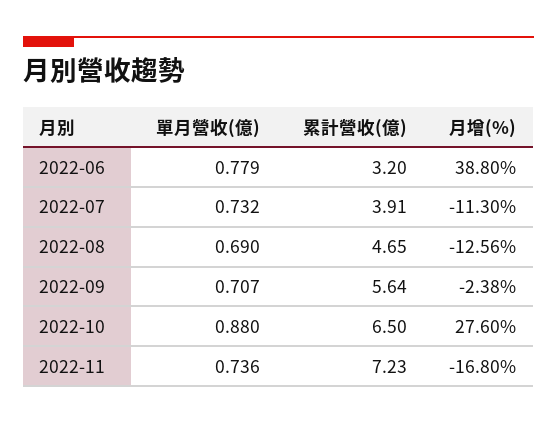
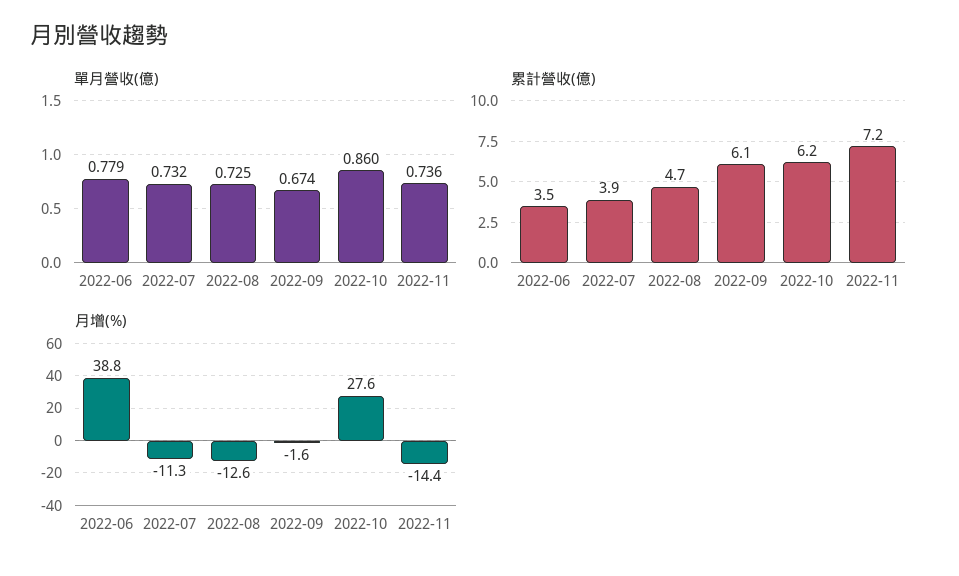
  {
    "單月營收(億)": {
      "2022-06": 0.779,
      "2022-07": 0.732,
-     "2022-08": 0.69,
+     "2022-08": 0.725,
-     "2022-09": 0.707,
+     "2022-09": 0.674,
-     "2022-10": 0.88,
+     "2022-10": 0.86,
      "2022-11": 0.736
    },
    "累計營收(億)": {
-     "2022-06": 3.2,
+     "2022-06": 3.5,
      "2022-07": 3.91,
      "2022-08": 4.65,
-     "2022-09": 5.64,
+     "2022-09": 6.1,
-     "2022-10": 6.5,
+     "2022-10": 6.2,
      "2022-11": 7.23
    },
    "月增(%)": {
      "2022-06": 38.8,
      "2022-07": -11.3,
      "2022-08": -12.56,
-     "2022-09": -2.38,
+     "2022-09": -1.6,
      "2022-10": 27.6,
-     "2022-11": -16.8
+     "2022-11": -14.4
    }
  }

